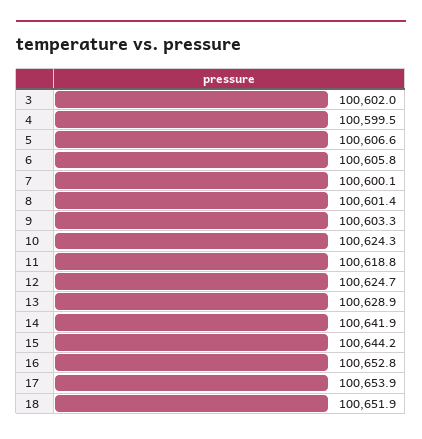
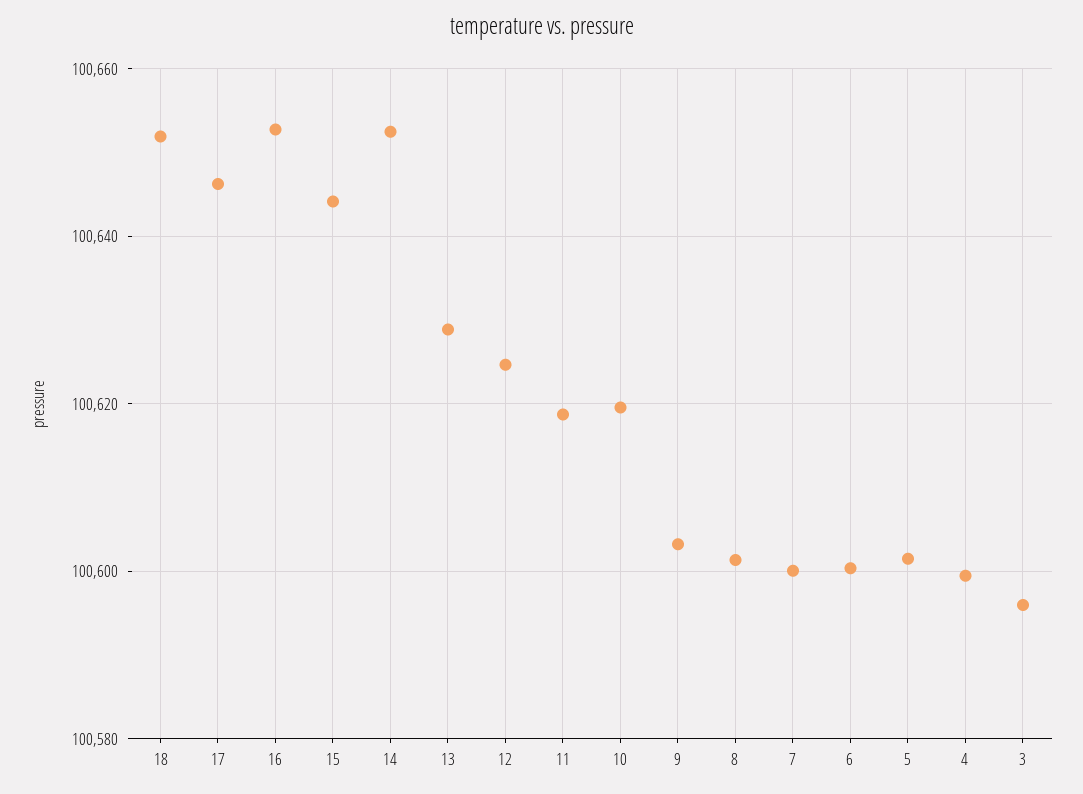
  {
-   "3": 100602,
+   "3": 100596,
    "4": 100599.5,
-   "5": 100606.6,
+   "5": 100602,
-   "6": 100605.8,
+   "6": 100600,
    "7": 100600.1,
    "8": 100601.4,
    "9": 100603.3,
-   "10": 100624.3,
+   "10": 100620,
    "11": 100618.8,
    "12": 100624.7,
    "13": 100628.9,
-   "14": 100641.9,
+   "14": 100652,
    "15": 100644.2,
    "16": 100652.8,
-   "17": 100653.9,
+   "17": 100646,
    "18": 100651.9
  }

